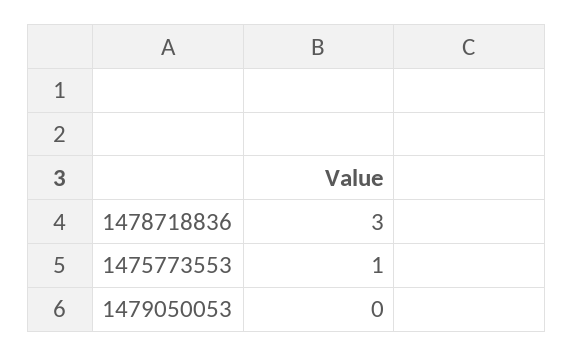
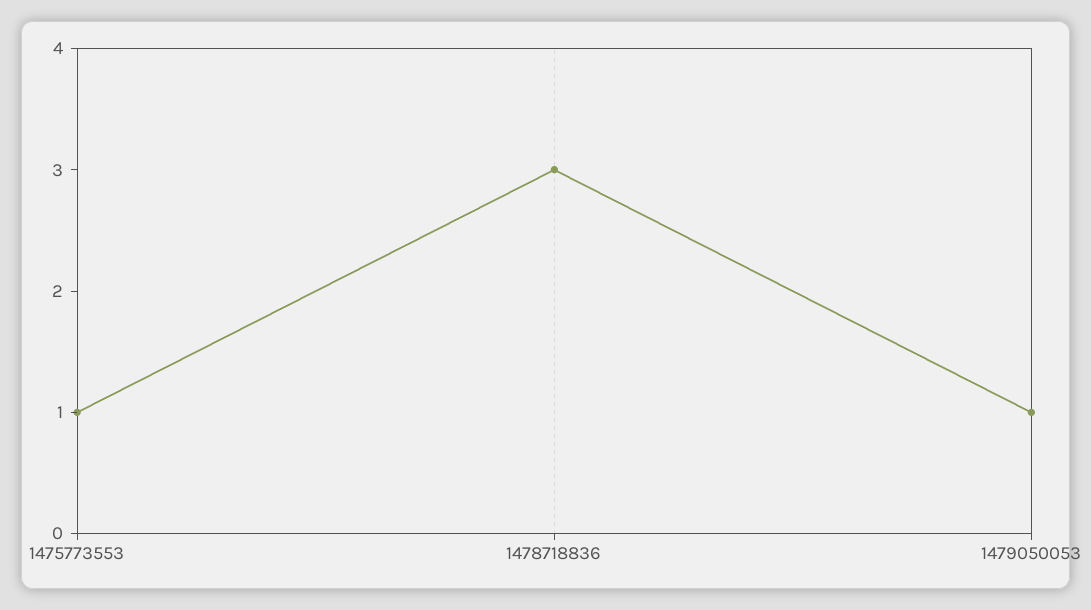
  {
    "1478718836": 3,
    "1475773553": 1,
-   "1479050053": 0
+   "1479050053": 1
  }

